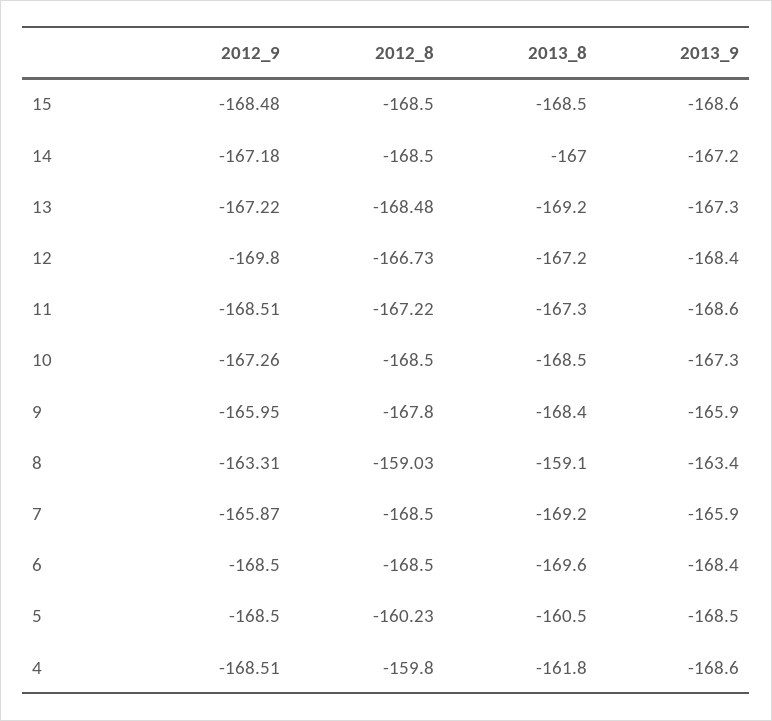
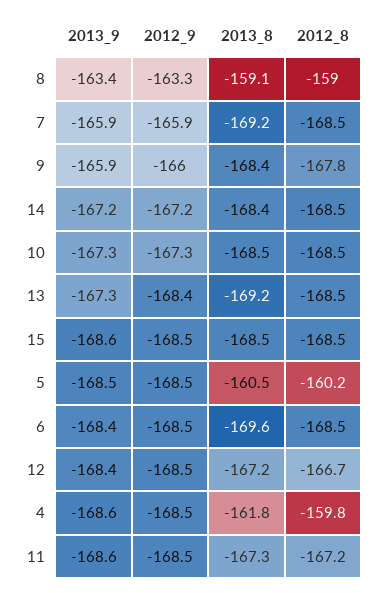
  {
    "2012_9": {
      "15": -168.48,
      "14": -167.18,
-     "13": -167.22,
+     "13": -168.4,
-     "12": -169.8,
+     "12": -168.5,
      "11": -168.51,
      "10": -167.26,
      "9": -165.95,
      "8": -163.31,
      "7": -165.87,
      "6": -168.5,
      "5": -168.5,
      "4": -168.51
    },
    "2012_8": {
      "15": -168.5,
      "14": -168.5,
      "13": -168.48,
      "12": -166.73,
      "11": -167.22,
      "10": -168.5,
      "9": -167.8,
      "8": -159.03,
      "7": -168.5,
      "6": -168.5,
      "5": -160.23,
      "4": -159.8
    },
    "2013_8": {
      "15": -168.5,
-     "14": -167,
+     "14": -168.4,
      "13": -169.2,
      "12": -167.2,
      "11": -167.3,
      "10": -168.5,
      "9": -168.4,
      "8": -159.1,
      "7": -169.2,
      "6": -169.6,
      "5": -160.5,
      "4": -161.8
    },
    "2013_9": {
      "15": -168.6,
      "14": -167.2,
      "13": -167.3,
      "12": -168.4,
      "11": -168.6,
      "10": -167.3,
      "9": -165.9,
      "8": -163.4,
      "7": -165.9,
      "6": -168.4,
      "5": -168.5,
      "4": -168.6
    }
  }

